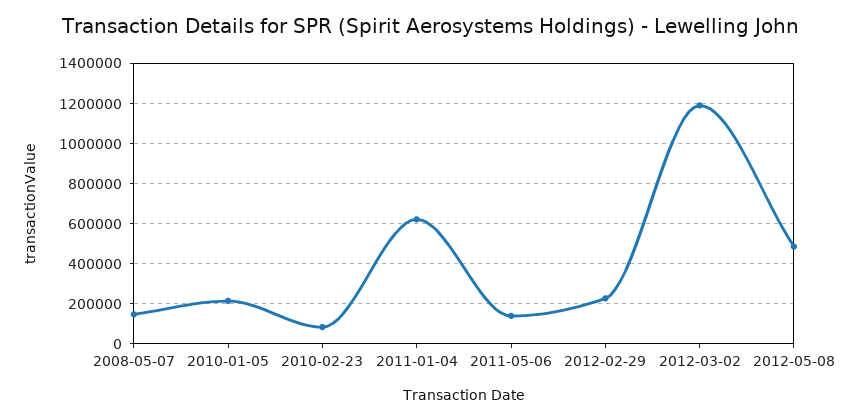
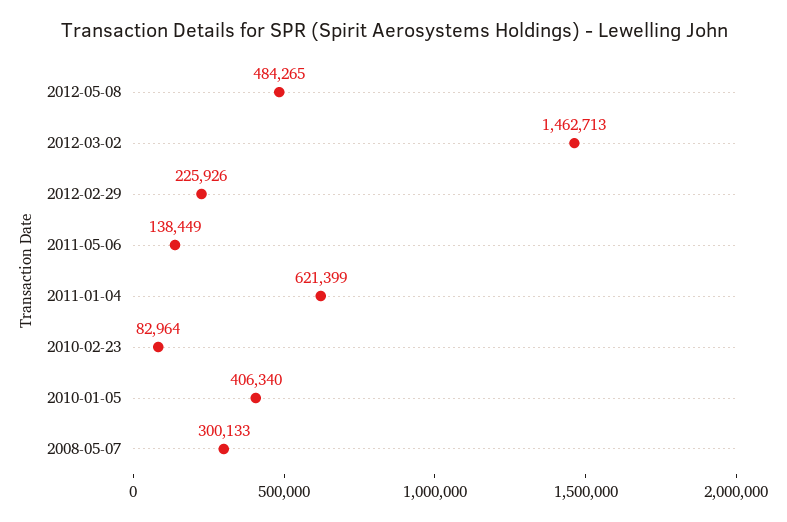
  {
-   "2008-05-07": 150000,
+   "2008-05-07": 300133,
-   "2010-01-05": 200000,
+   "2010-01-05": 406340,
    "2010-02-23": 82964,
    "2011-01-04": 621399,
    "2011-05-06": 138449,
    "2012-02-29": 225926,
-   "2012-03-02": 1200000,
+   "2012-03-02": 1462713,
    "2012-05-08": 484265
  }

